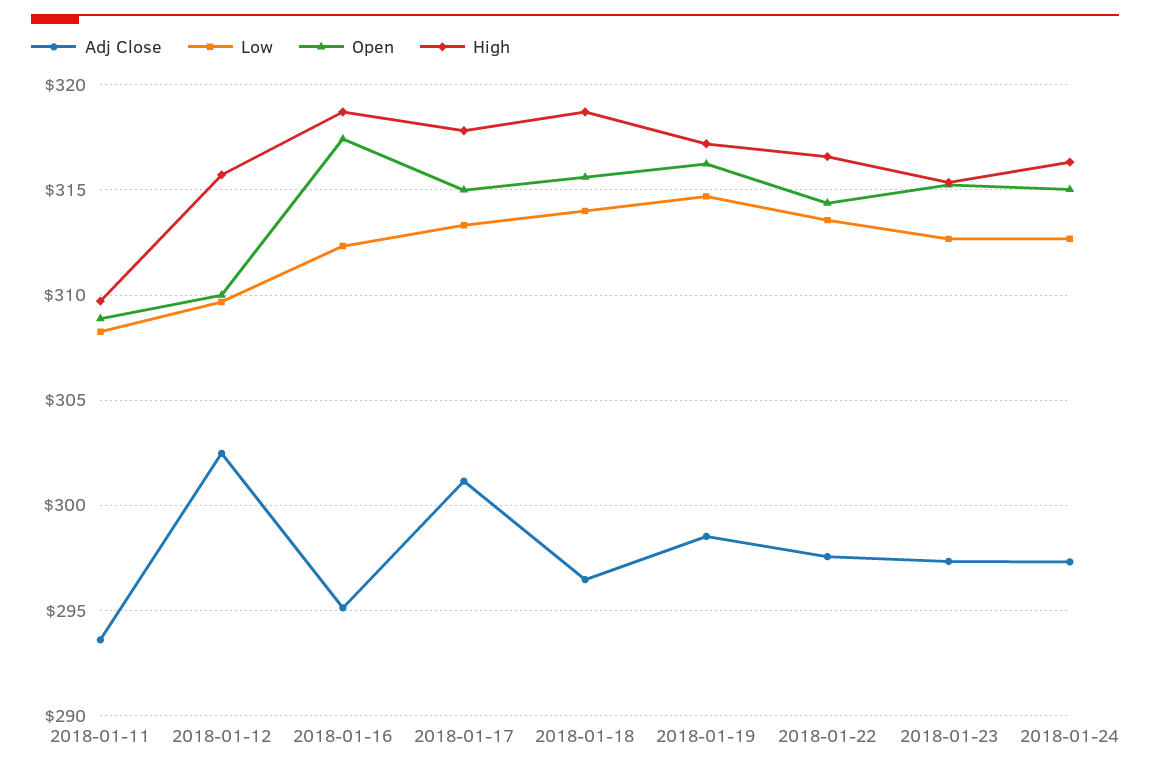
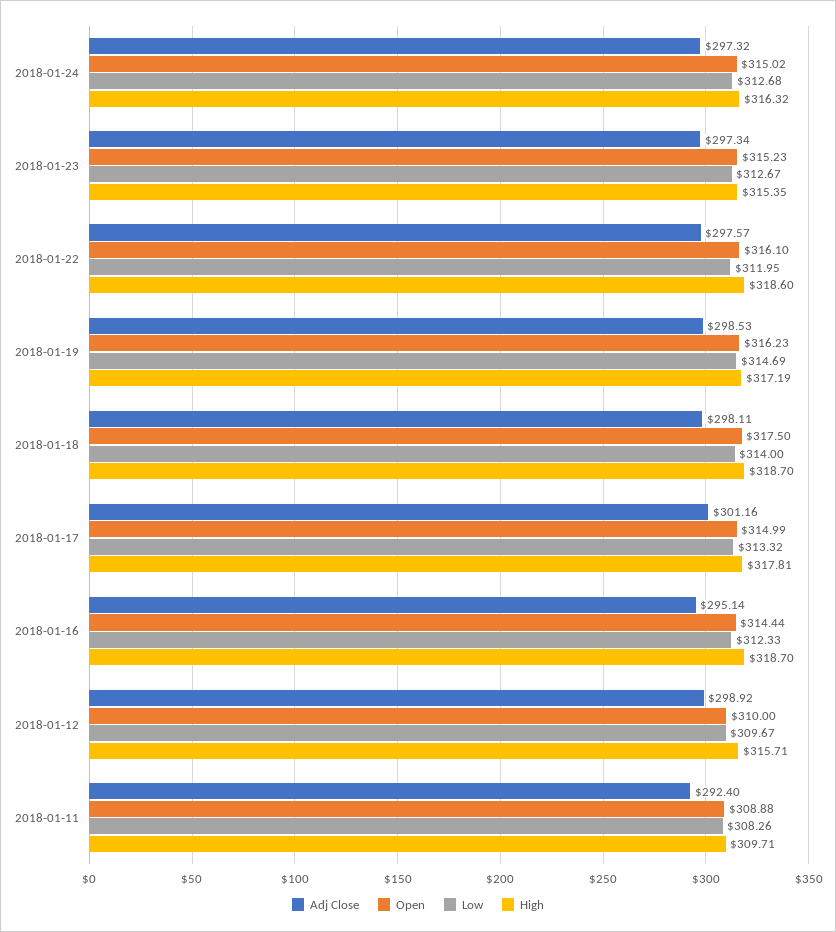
  {
    "Adj Close": {
-     "2018-01-11": 293.5,
+     "2018-01-11": 292.4,
-     "2018-01-12": 302.5,
+     "2018-01-12": 298.92,
      "2018-01-16": 295.14,
      "2018-01-17": 301.16,
-     "2018-01-18": 296.5,
+     "2018-01-18": 298.11,
      "2018-01-19": 298.53,
      "2018-01-22": 297.57,
      "2018-01-23": 297.34,
      "2018-01-24": 297.32
    },
    "Low": {
      "2018-01-11": 308.26,
      "2018-01-12": 309.67,
      "2018-01-16": 312.33,
      "2018-01-17": 313.32,
      "2018-01-18": 314,
      "2018-01-19": 314.69,
-     "2018-01-22": 313.5,
+     "2018-01-22": 311.95,
      "2018-01-23": 312.67,
      "2018-01-24": 312.68
    },
    "Open": {
      "2018-01-11": 308.88,
      "2018-01-12": 310,
-     "2018-01-16": 317.5,
+     "2018-01-16": 314.44,
      "2018-01-17": 314.99,
-     "2018-01-18": 315.5,
+     "2018-01-18": 317.5,
      "2018-01-19": 316.23,
-     "2018-01-22": 314.5,
+     "2018-01-22": 316.1,
      "2018-01-23": 315.23,
      "2018-01-24": 315.02
    },
    "High": {
      "2018-01-11": 309.71,
      "2018-01-12": 315.71,
      "2018-01-16": 318.7,
      "2018-01-17": 317.81,
      "2018-01-18": 318.7,
      "2018-01-19": 317.19,
-     "2018-01-22": 316.5,
+     "2018-01-22": 318.6,
      "2018-01-23": 315.35,
      "2018-01-24": 316.32
    }
  }

